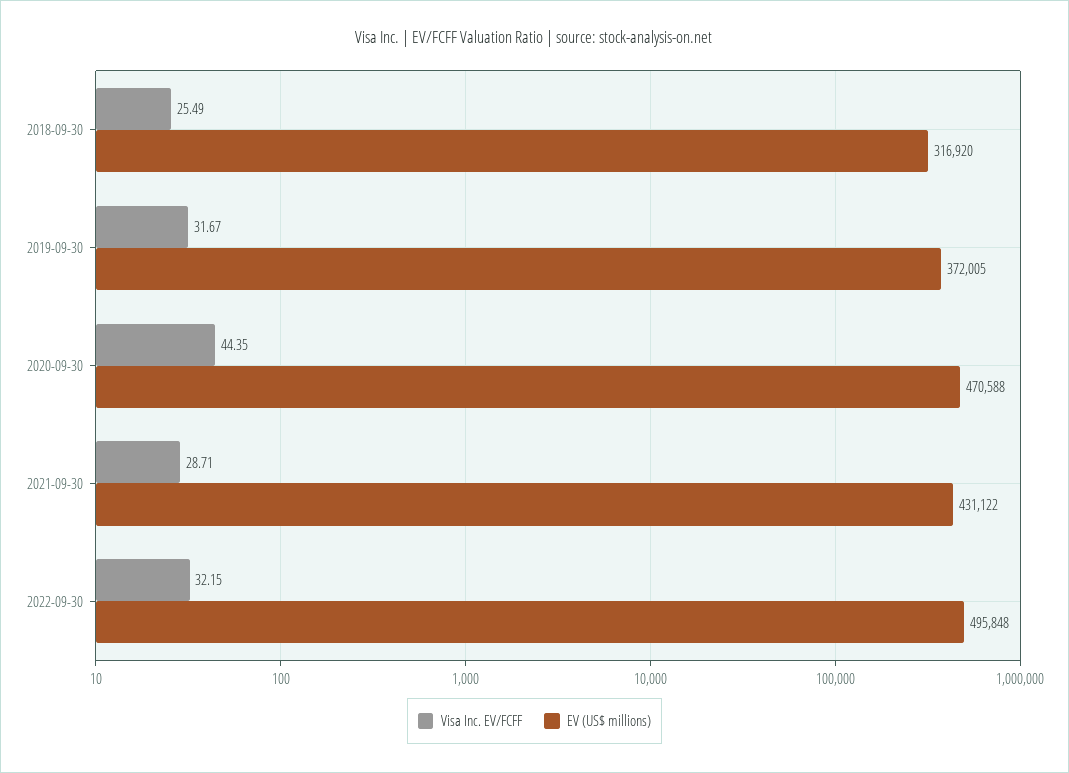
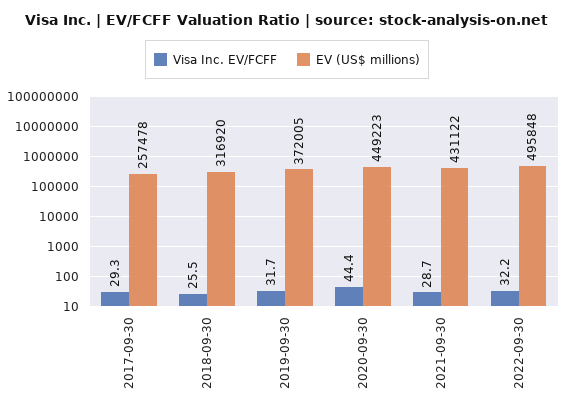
  {
    "Visa Inc. EV/FCFF": {
      "2018-09-30": 25.49,
      "2019-09-30": 31.67,
      "2020-09-30": 44.35,
      "2021-09-30": 28.71,
-     "2022-09-30": 32.15
+     "2022-09-30": 32.15,
+     "2017-09-30": 29.3
    },
    "EV (US$ millions)": {
      "2018-09-30": 316920,
      "2019-09-30": 372005,
-     "2020-09-30": 470588,
+     "2020-09-30": 449223,
      "2021-09-30": 431122,
-     "2022-09-30": 495848
+     "2022-09-30": 495848,
+     "2017-09-30": 257478
    }
  }

